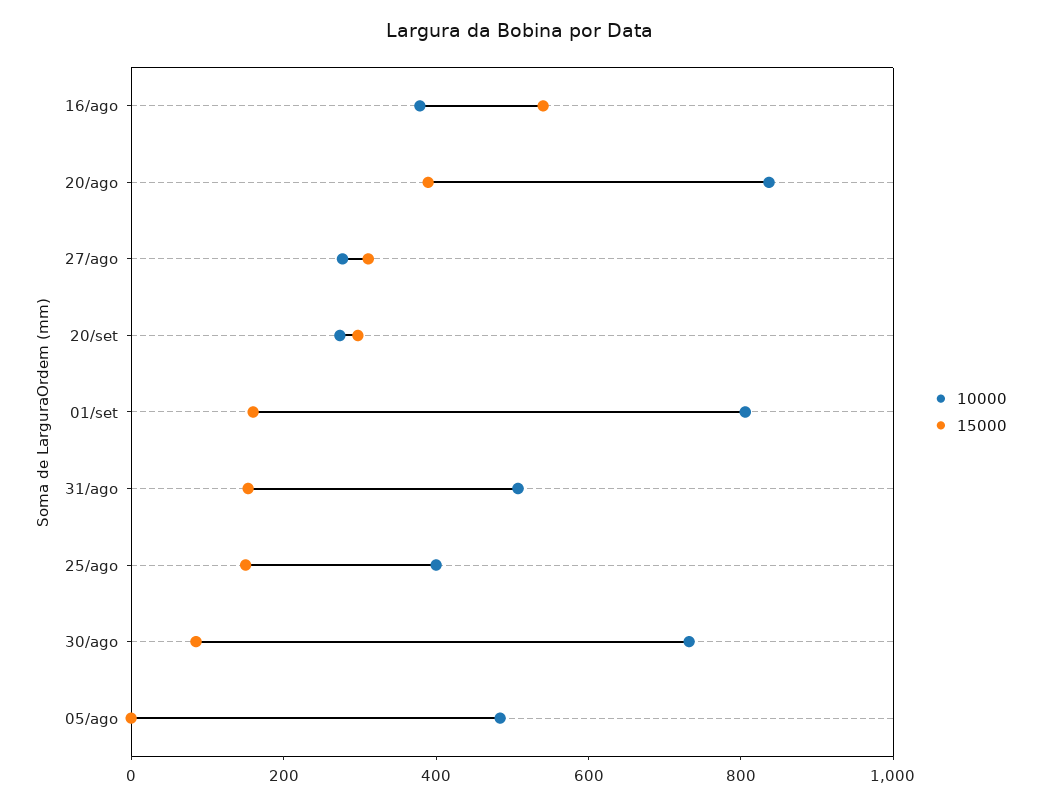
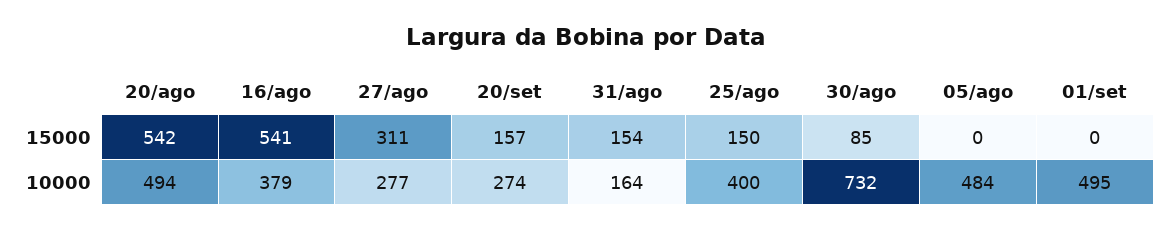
  {
    "10000": {
      "16/ago": 379,
-     "20/ago": 850,
+     "20/ago": 494,
      "27/ago": 277,
      "20/set": 274,
-     "01/set": 800,
+     "01/set": 495,
-     "31/ago": 500,
+     "31/ago": 164,
      "25/ago": 400,
      "30/ago": 732,
      "05/ago": 484
    },
    "15000": {
      "16/ago": 541,
-     "20/ago": 400,
+     "20/ago": 542,
      "27/ago": 311,
-     "20/set": 300,
+     "20/set": 157,
-     "01/set": 150,
+     "01/set": 0,
      "31/ago": 154,
      "25/ago": 150,
      "30/ago": 85,
      "05/ago": 0
    }
  }

